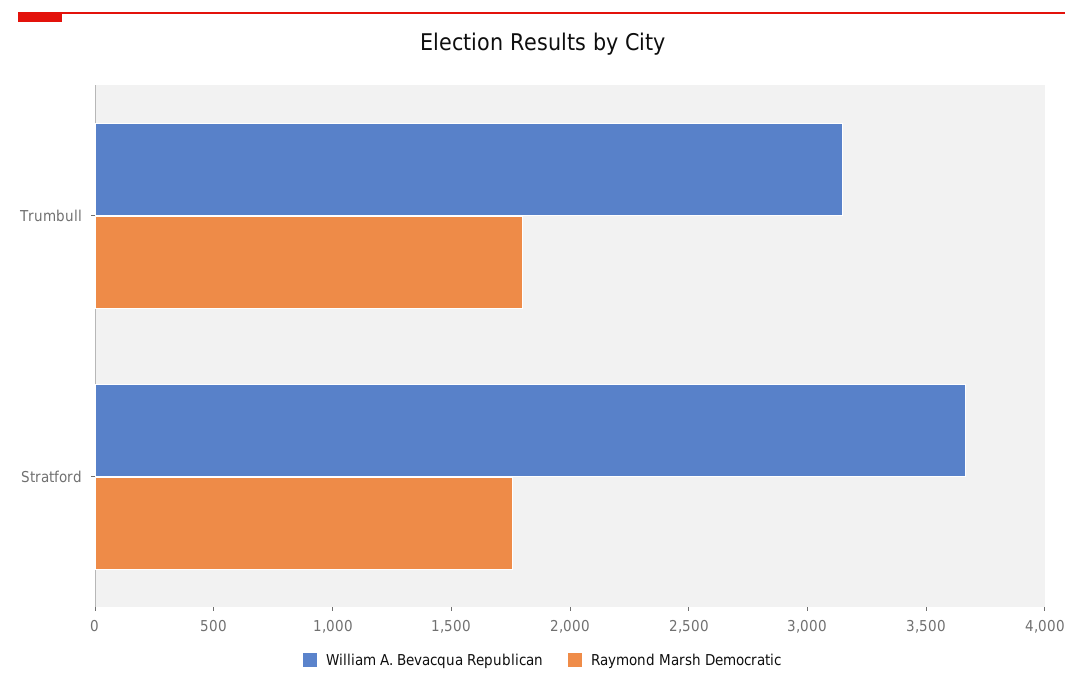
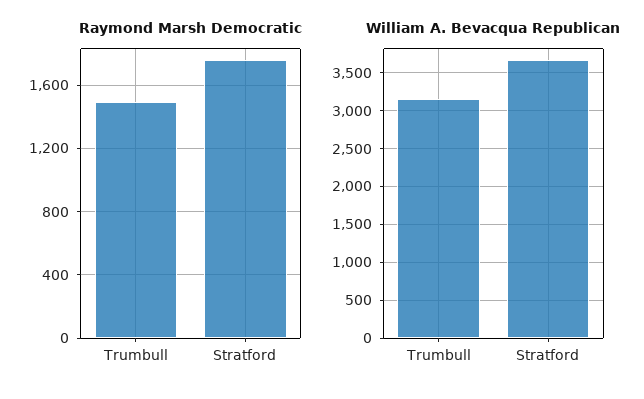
  {
    "William A. Bevacqua Republican": {
      "Trumbull": 3200,
      "Stratford": 3700
    },
    "Raymond Marsh Democratic": {
-     "Trumbull": 1800,
+     "Trumbull": 1500,
      "Stratford": 1750
    }
  }

